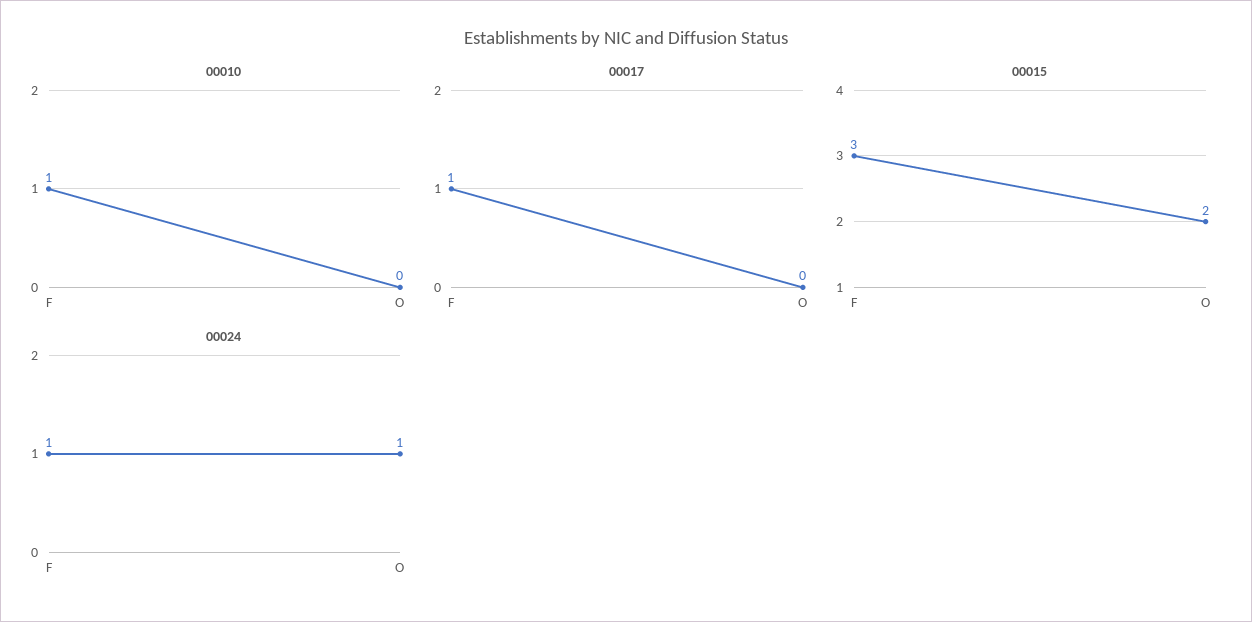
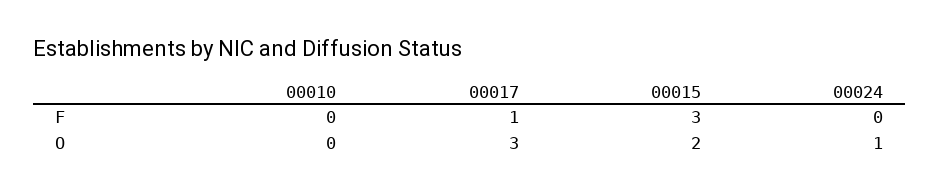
  {
    "00010": {
-     "F": 1,
+     "F": 0,
      "O": 0
    },
    "00017": {
      "F": 1,
-     "O": 0
+     "O": 3
    },
    "00015": {
      "F": 3,
      "O": 2
    },
    "00024": {
-     "F": 1,
+     "F": 0,
      "O": 1
    }
  }

